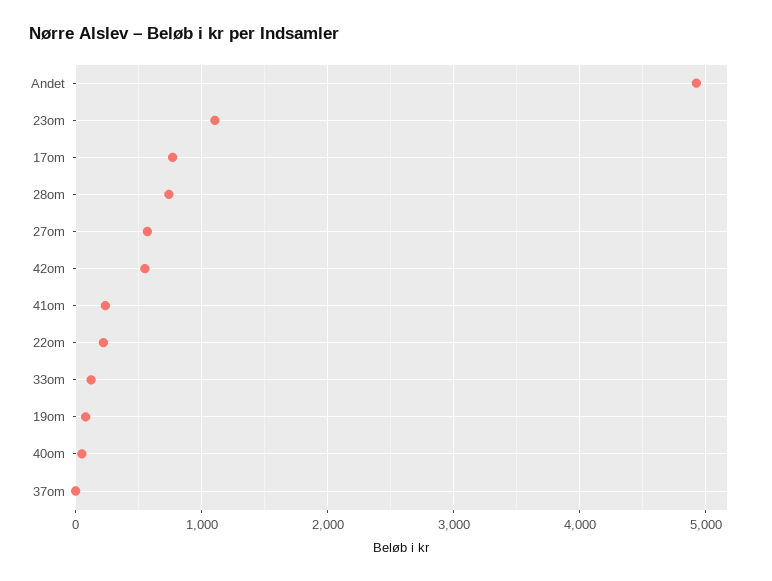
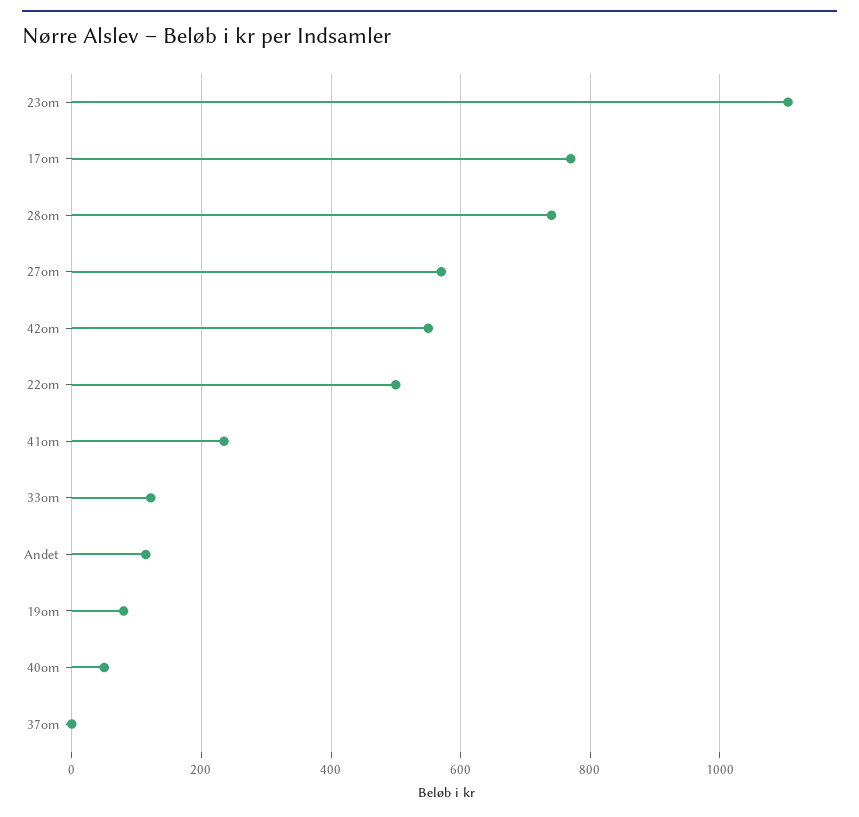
  {
-   "Andet": 4900,
+   "Andet": 120,
    "23om": 1100,
    "17om": 780,
    "28om": 740,
    "27om": 580,
    "42om": 560,
    "41om": 240,
-   "22om": 200,
+   "22om": 500,
    "33om": 120,
    "19om": 80,
    "40om": 60,
    "37om": 0
  }

